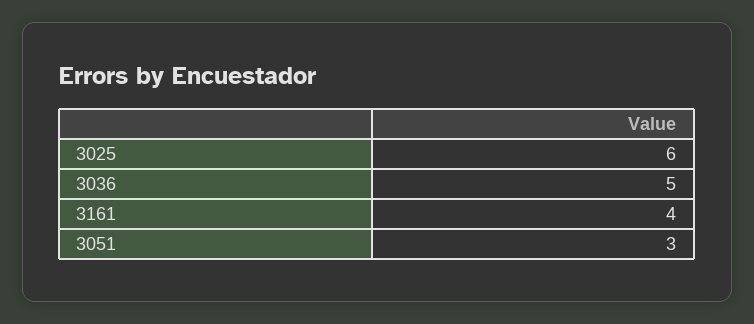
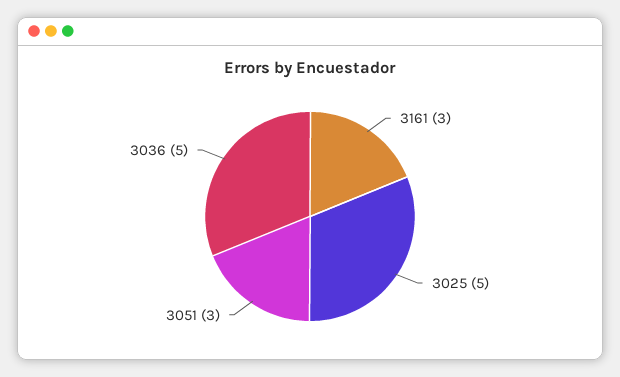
  {
-   "3025": 6,
+   "3025": 5,
    "3036": 5,
-   "3161": 4,
+   "3161": 3,
    "3051": 3
  }

